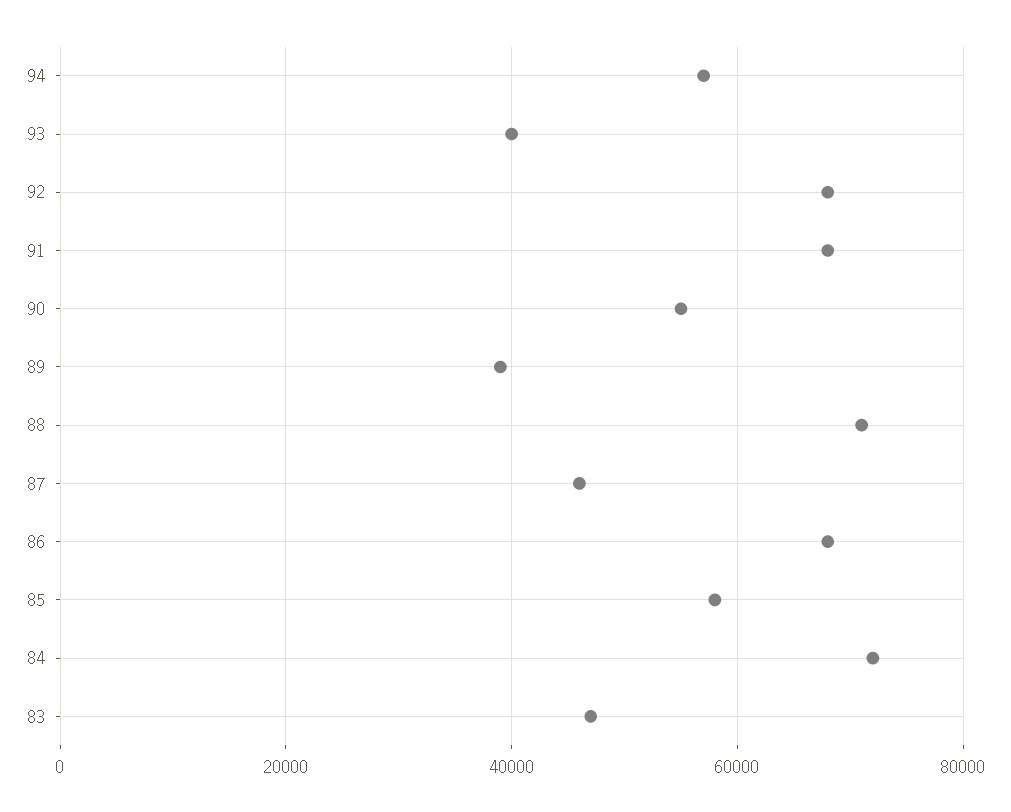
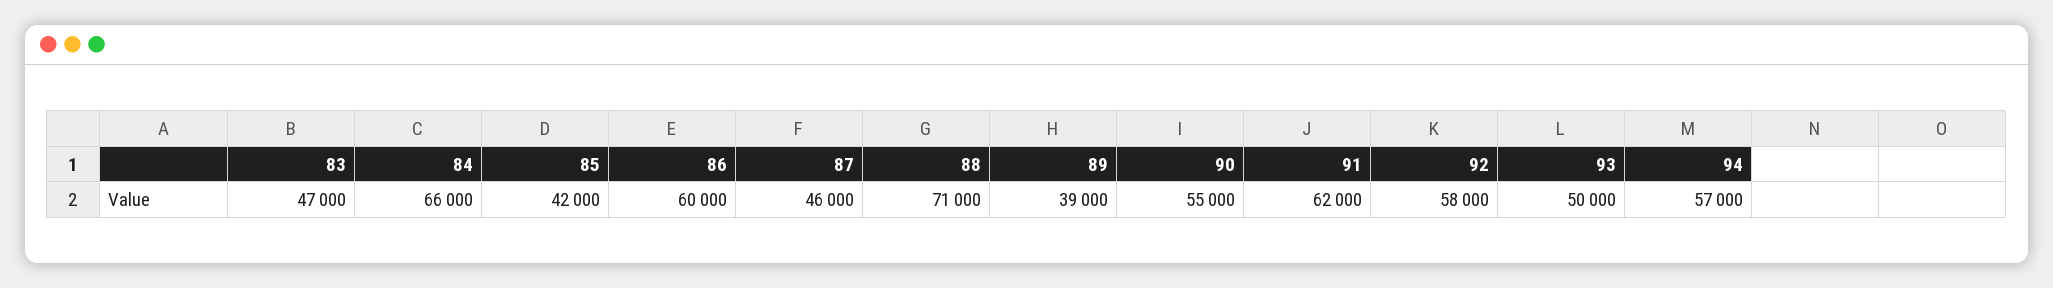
  {
    "94": 57000,
-   "93": 40000,
+   "93": 50000,
-   "92": 68000,
+   "92": 58000,
-   "91": 68000,
+   "91": 62000,
    "90": 55000,
    "89": 39000,
    "88": 71000,
    "87": 46000,
-   "86": 68000,
+   "86": 60000,
-   "85": 58000,
+   "85": 42000,
-   "84": 72000,
+   "84": 66000,
    "83": 47000
  }

